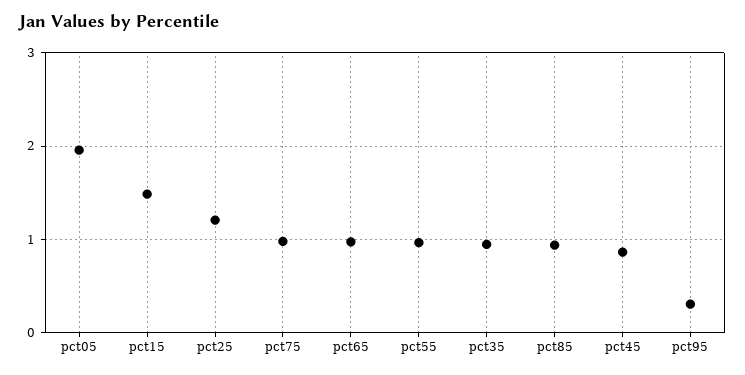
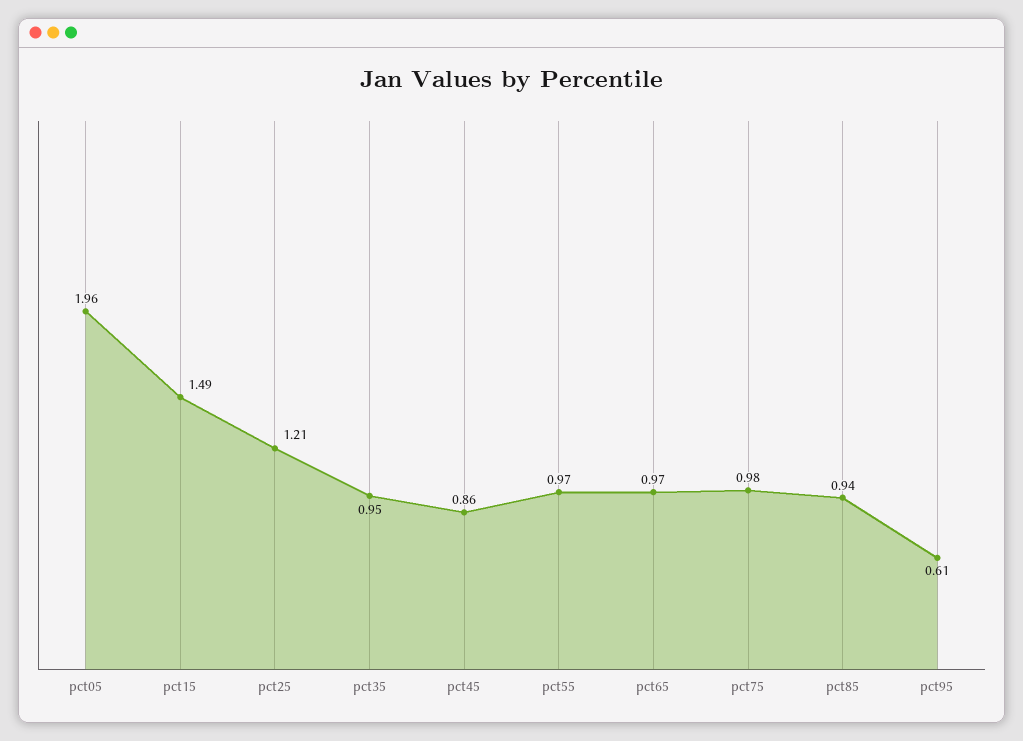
  {
    "pct05": 1.96,
    "pct15": 1.49,
    "pct25": 1.21,
    "pct75": 0.98,
    "pct65": 0.97,
    "pct55": 0.97,
    "pct35": 0.95,
    "pct85": 0.94,
    "pct45": 0.86,
-   "pct95": 0.3
+   "pct95": 0.61
  }

